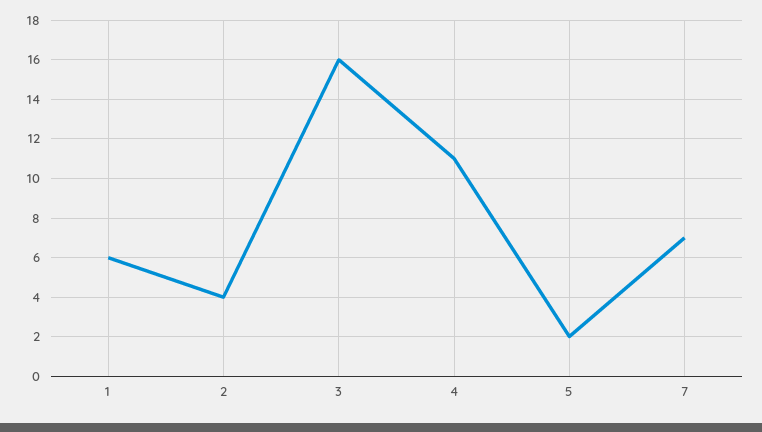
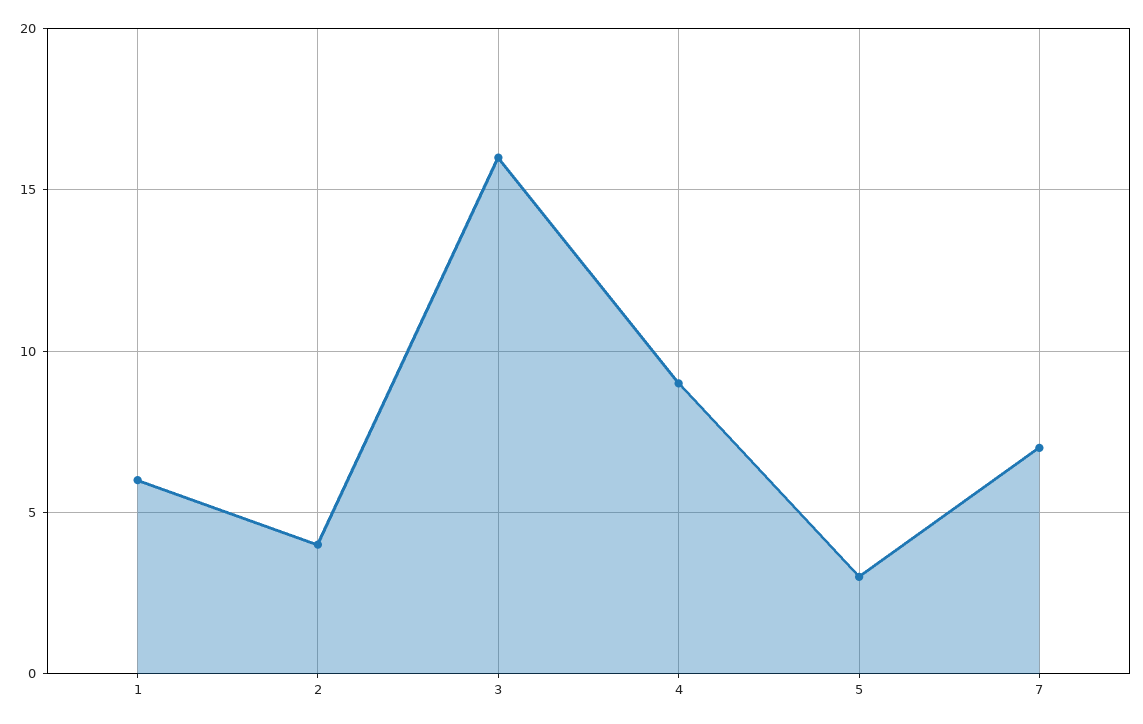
  {
    "1": 6,
    "2": 4,
    "3": 16,
-   "4": 11,
+   "4": 9,
-   "5": 2,
+   "5": 3,
    "7": 7
  }

